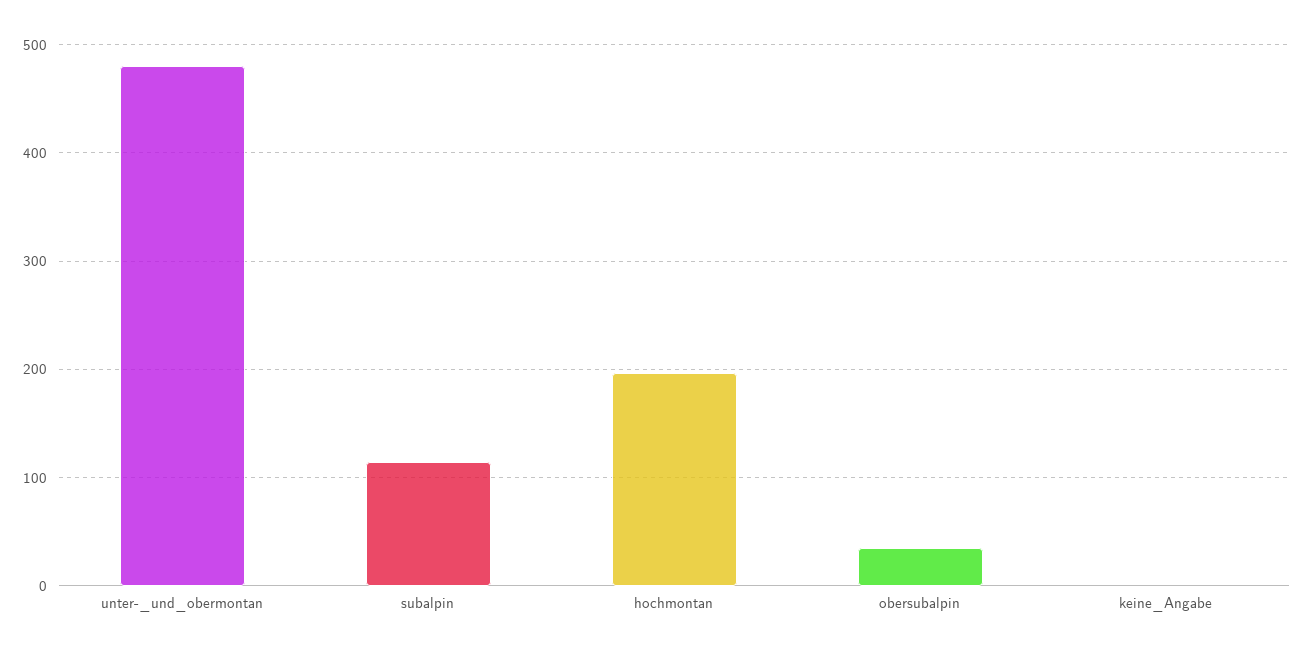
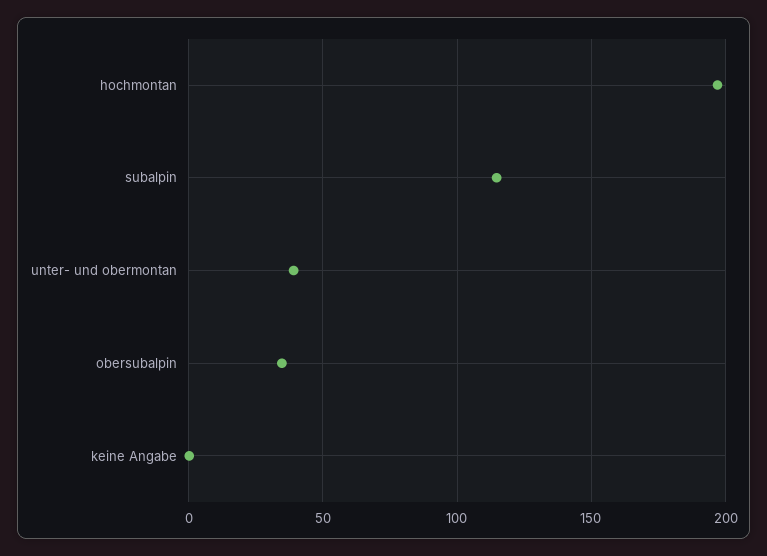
  {
-   "unter-_und_obermontan": 480,
+   "unter-_und_obermontan": 40,
    "subalpin": 115,
    "hochmontan": 195,
    "obersubalpin": 35,
    "keine_Angabe": 0
  }

